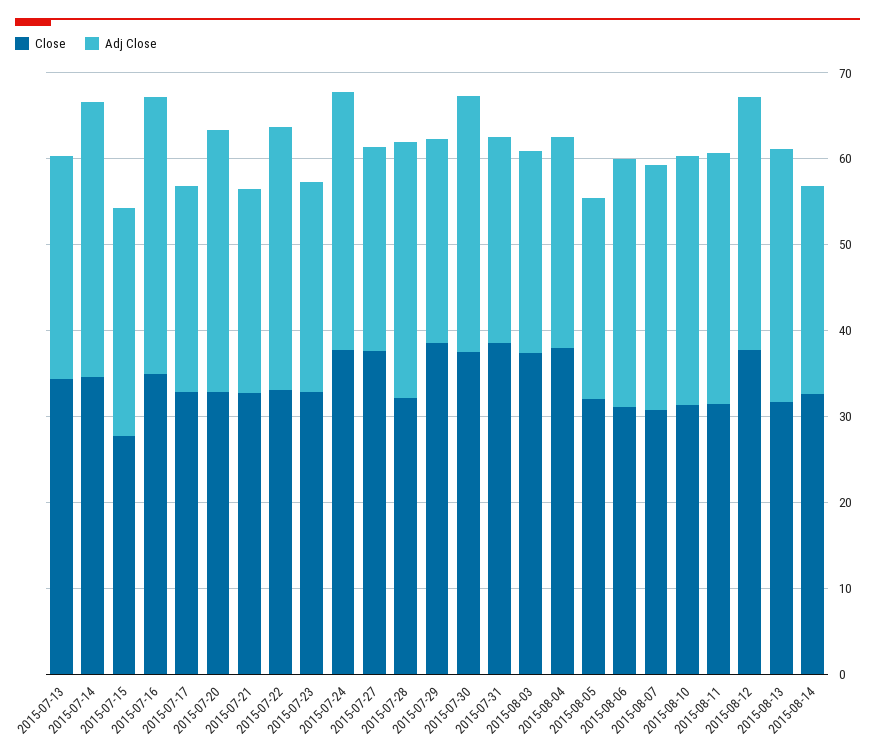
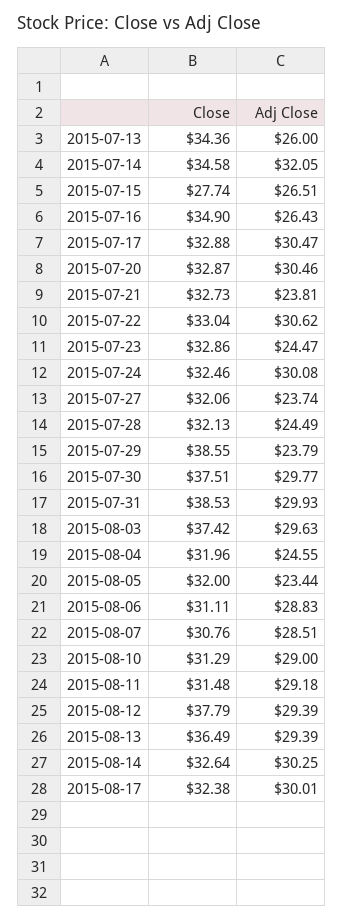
  {
    "Close": {
      "2015-07-13": 34.36,
      "2015-07-14": 34.58,
      "2015-07-15": 27.74,
      "2015-07-16": 34.9,
      "2015-07-17": 32.88,
      "2015-07-20": 32.87,
      "2015-07-21": 32.73,
      "2015-07-22": 33.04,
      "2015-07-23": 32.86,
-     "2015-07-24": 38,
+     "2015-07-24": 32.46,
-     "2015-07-27": 38,
+     "2015-07-27": 32.06,
      "2015-07-28": 32.13,
      "2015-07-29": 38.55,
      "2015-07-30": 37.51,
      "2015-07-31": 38.53,
      "2015-08-03": 37.42,
-     "2015-08-04": 38,
+     "2015-08-04": 31.96,
      "2015-08-05": 32,
      "2015-08-06": 31.11,
      "2015-08-07": 30.76,
      "2015-08-10": 31.29,
      "2015-08-11": 31.48,
      "2015-08-12": 37.79,
-     "2015-08-13": 32,
+     "2015-08-13": 36.49,
-     "2015-08-14": 32.64
+     "2015-08-14": 32.64,
+     "2015-08-17": 32.38
    },
    "Adj Close": {
      "2015-07-13": 26,
      "2015-07-14": 32.05,
      "2015-07-15": 26.51,
-     "2015-07-16": 32,
+     "2015-07-16": 26.43,
-     "2015-07-17": 24,
+     "2015-07-17": 30.47,
      "2015-07-20": 30.46,
      "2015-07-21": 23.81,
      "2015-07-22": 30.62,
      "2015-07-23": 24.47,
      "2015-07-24": 30.08,
      "2015-07-27": 23.74,
-     "2015-07-28": 30,
+     "2015-07-28": 24.49,
      "2015-07-29": 23.79,
      "2015-07-30": 29.77,
-     "2015-07-31": 24,
+     "2015-07-31": 29.93,
-     "2015-08-03": 24,
+     "2015-08-03": 29.63,
      "2015-08-04": 24.55,
      "2015-08-05": 23.44,
      "2015-08-06": 28.83,
      "2015-08-07": 28.51,
      "2015-08-10": 29,
      "2015-08-11": 29.18,
      "2015-08-12": 29.39,
      "2015-08-13": 29.39,
-     "2015-08-14": 24
+     "2015-08-14": 30.25,
+     "2015-08-17": 30.01
    }
  }

